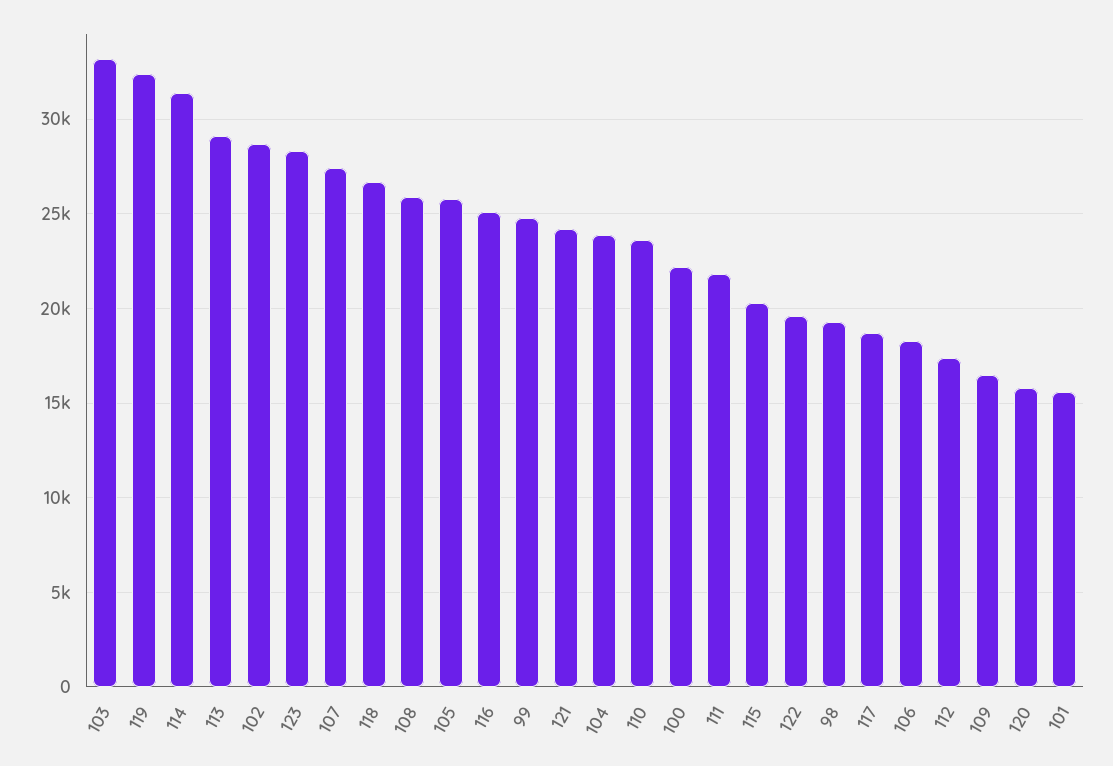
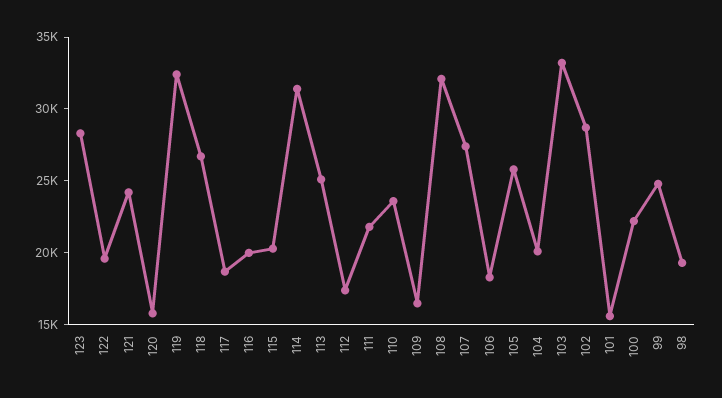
  {
    "103": 33000,
    "119": 32500,
    "114": 31500,
-   "113": 29000,
+   "113": 25000,
    "102": 28500,
    "123": 28500,
    "107": 27500,
    "118": 26500,
-   "108": 26000,
+   "108": 32000,
    "105": 26000,
-   "116": 25000,
+   "116": 20000,
    "99": 25000,
    "121": 24000,
-   "104": 24000,
+   "104": 20000,
    "110": 23500,
    "100": 22000,
    "111": 22000,
    "115": 20500,
    "122": 19500,
    "98": 19500,
    "117": 18500,
    "106": 18500,
    "112": 17500,
    "109": 16500,
    "120": 16000,
    "101": 15500
  }

